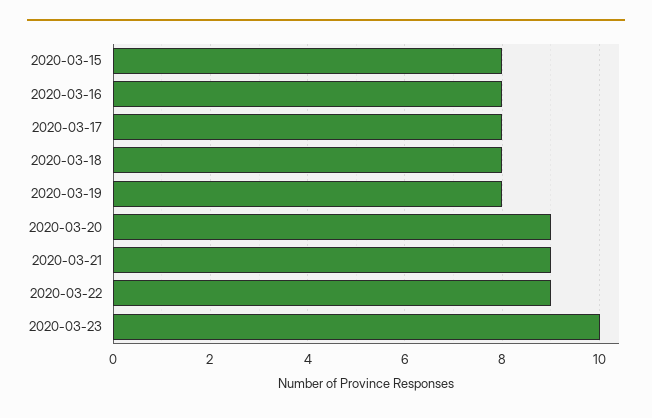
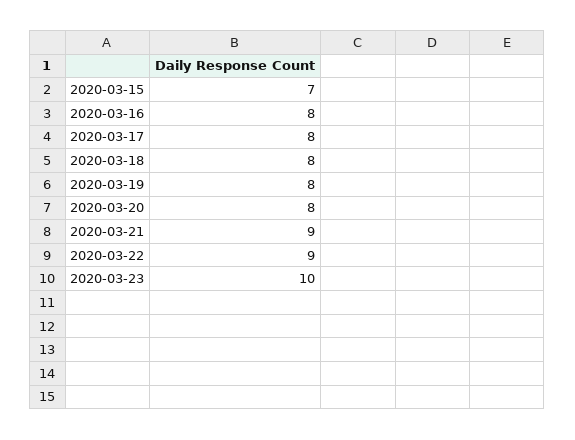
  {
-   "2020-03-15": 8,
+   "2020-03-15": 7,
    "2020-03-16": 8,
    "2020-03-17": 8,
    "2020-03-18": 8,
    "2020-03-19": 8,
-   "2020-03-20": 9,
+   "2020-03-20": 8,
    "2020-03-21": 9,
    "2020-03-22": 9,
    "2020-03-23": 10
  }

